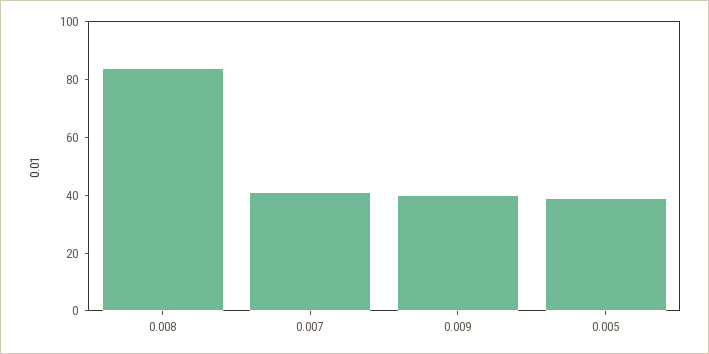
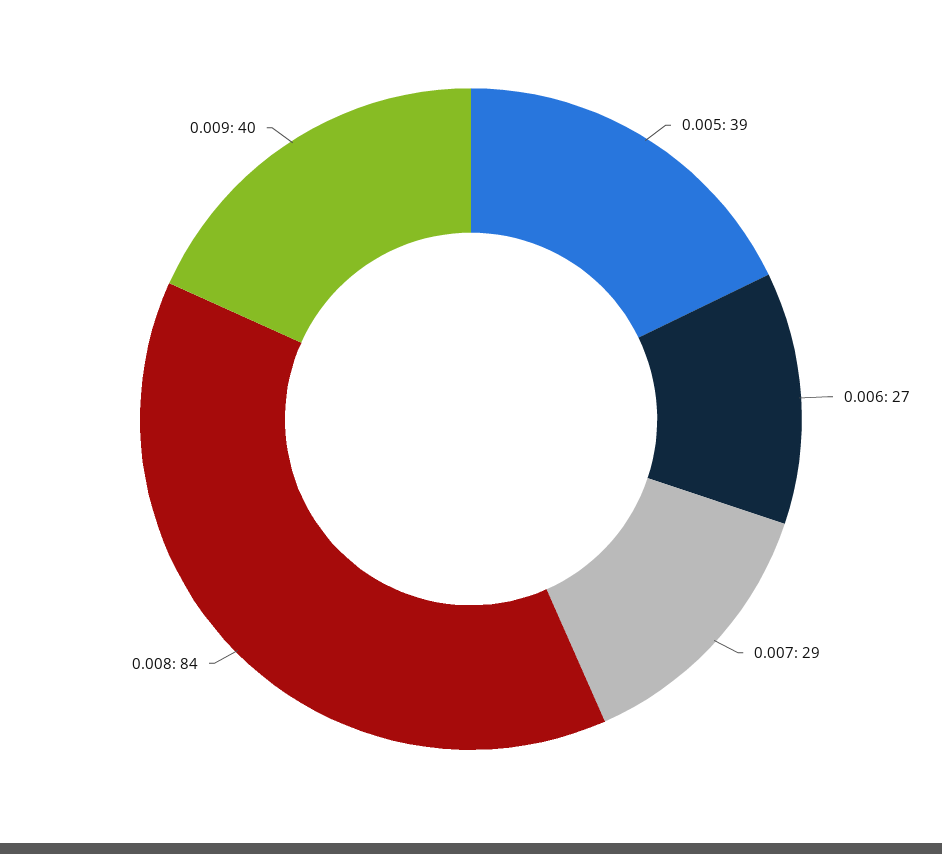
  {
    "0.008": 84,
-   "0.007": 40,
+   "0.007": 29,
    "0.009": 40,
-   "0.005": 39
+   "0.005": 39,
+   "0.006": 27
  }

